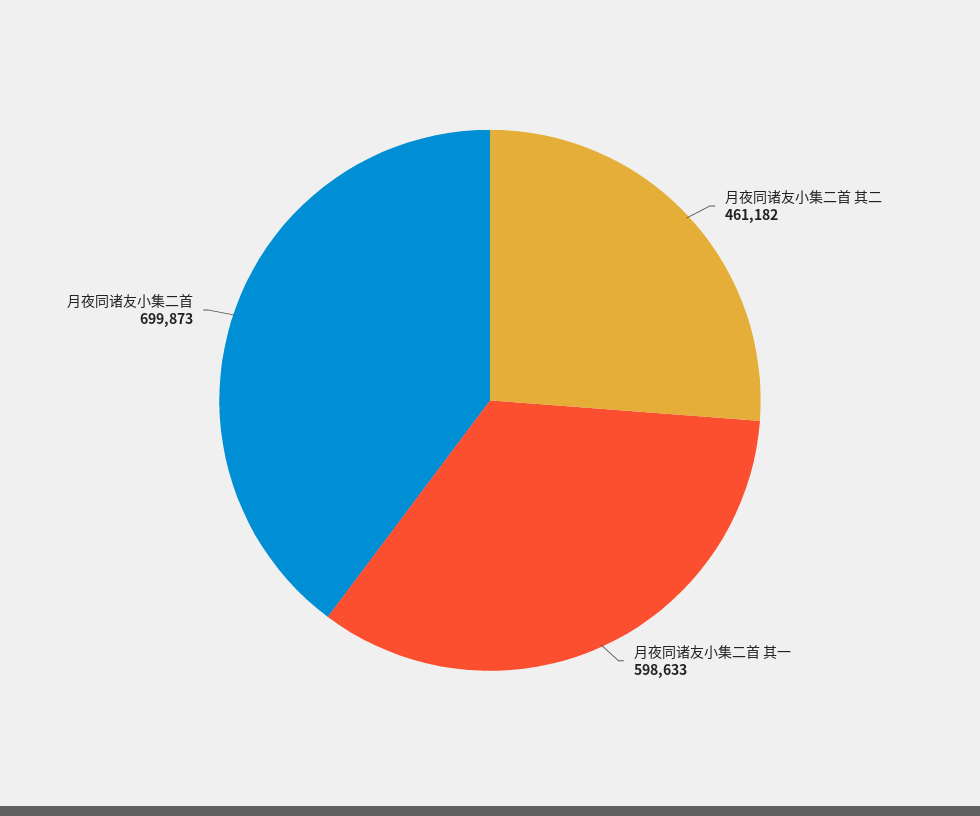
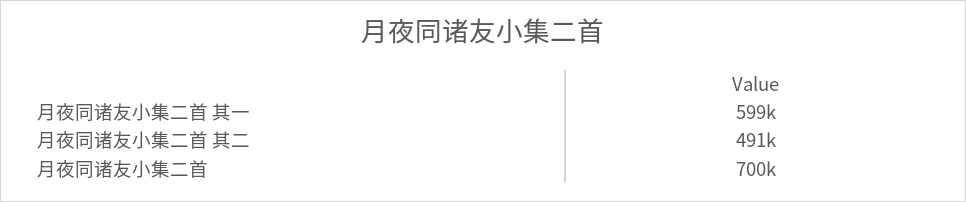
  {
-   "月夜同诸友小集二首 其二": 461182,
+   "月夜同诸友小集二首 其二": 491000,
    "月夜同诸友小集二首 其一": 598633,
    "月夜同诸友小集二首": 699873
  }

